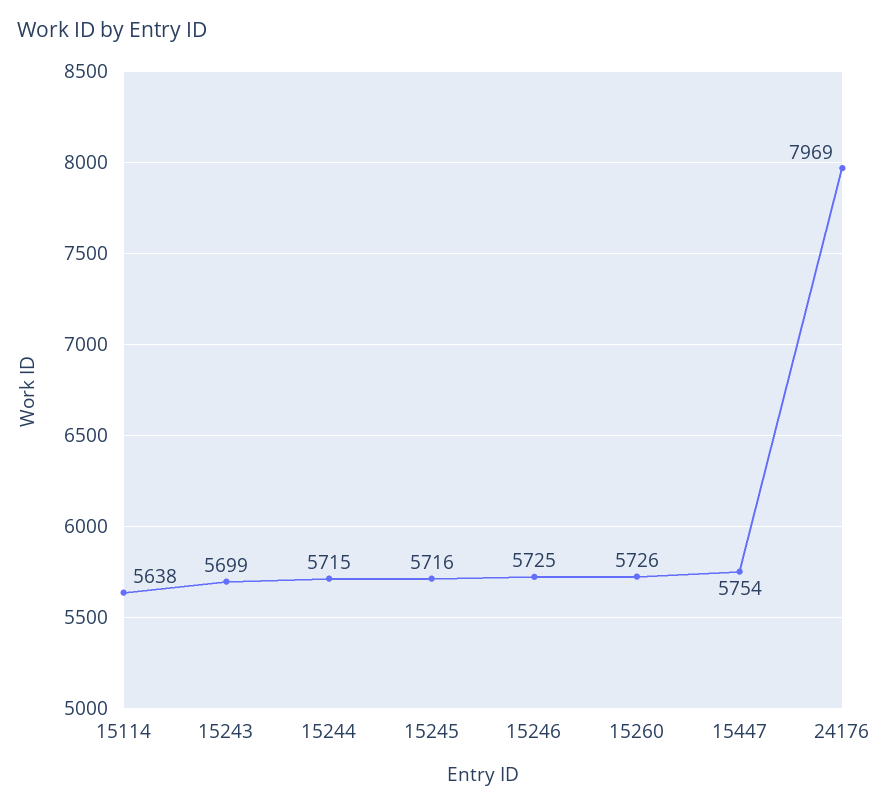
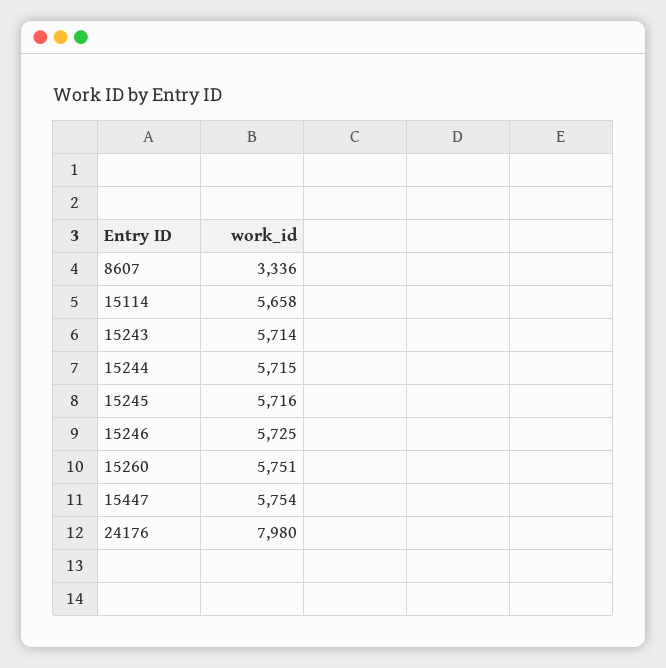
  {
-   "15114": 5638,
+   "15114": 5658,
-   "15243": 5699,
+   "15243": 5714,
    "15244": 5715,
    "15245": 5716,
    "15246": 5725,
-   "15260": 5726,
+   "15260": 5751,
    "15447": 5754,
-   "24176": 7969
+   "24176": 7980,
+   "8607": 3336
  }

